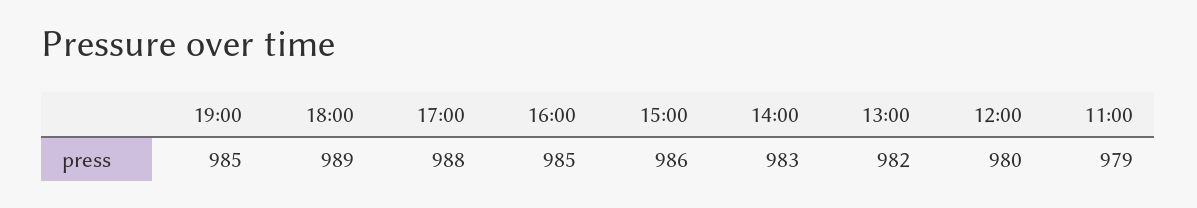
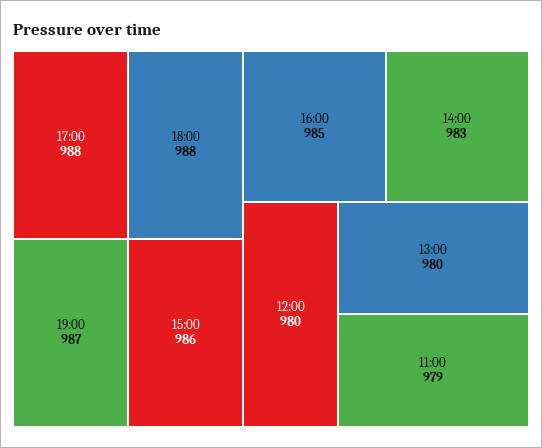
  {
-   "19:00": 985,
+   "19:00": 987,
-   "18:00": 989,
+   "18:00": 988,
    "17:00": 988,
    "16:00": 985,
    "15:00": 986,
    "14:00": 983,
-   "13:00": 982,
+   "13:00": 980,
    "12:00": 980,
    "11:00": 979
  }

